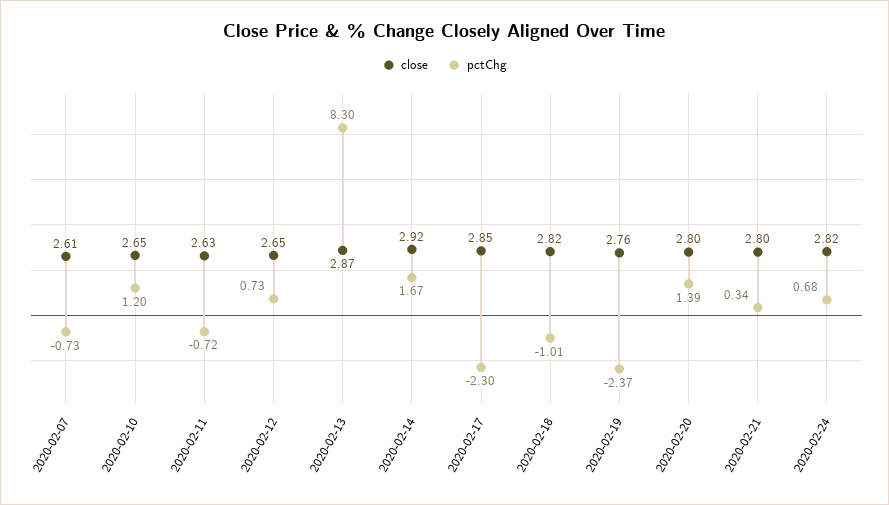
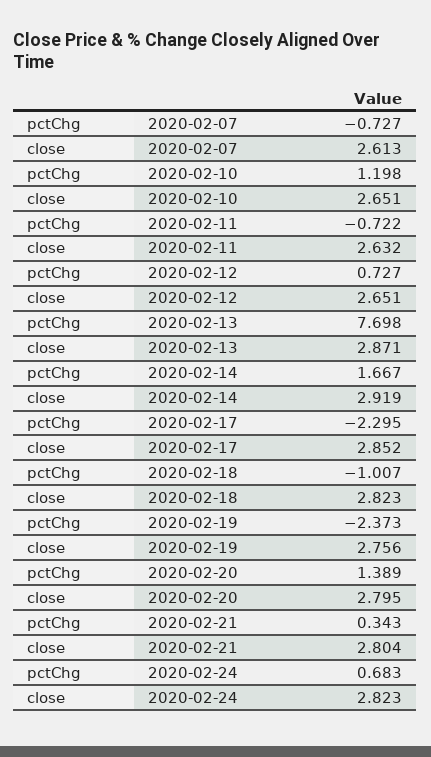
  {
    "close": {
      "2020-02-07": 2.613,
      "2020-02-10": 2.651,
      "2020-02-11": 2.632,
      "2020-02-12": 2.651,
      "2020-02-13": 2.871,
      "2020-02-14": 2.919,
      "2020-02-17": 2.852,
      "2020-02-18": 2.823,
      "2020-02-19": 2.756,
      "2020-02-20": 2.795,
      "2020-02-21": 2.804,
      "2020-02-24": 2.823
    },
    "pctChg": {
      "2020-02-07": -0.727,
      "2020-02-10": 1.198,
      "2020-02-11": -0.722,
      "2020-02-12": 0.727,
-     "2020-02-13": 8.3,
+     "2020-02-13": 7.698,
      "2020-02-14": 1.667,
      "2020-02-17": -2.295,
      "2020-02-18": -1.007,
      "2020-02-19": -2.373,
      "2020-02-20": 1.389,
      "2020-02-21": 0.343,
      "2020-02-24": 0.683
    }
  }

